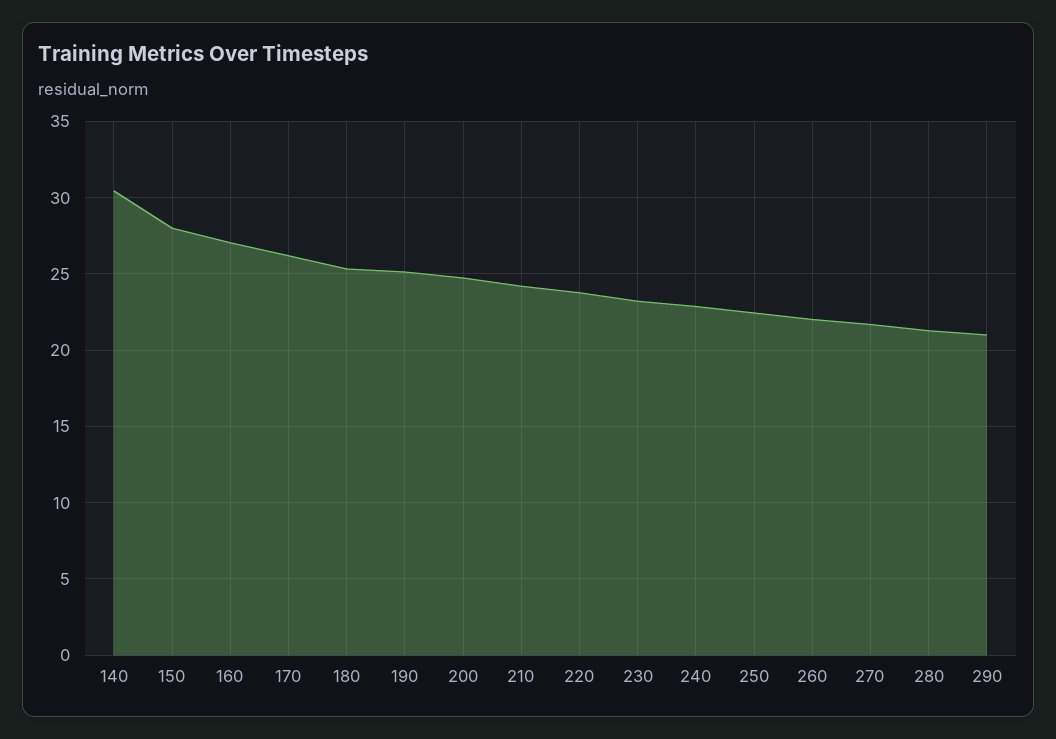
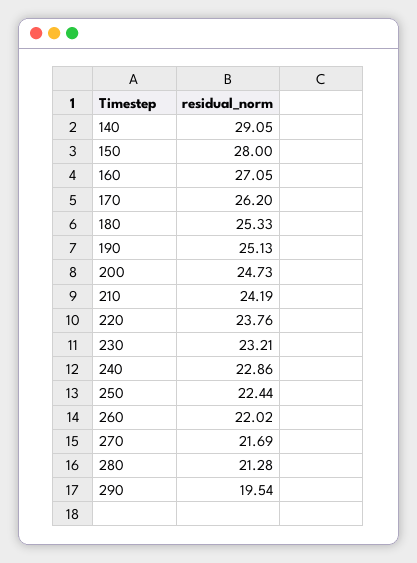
  {
-   "140": 30.5,
+   "140": 29.05,
    "150": 28,
    "160": 27.05,
    "170": 26.2,
    "180": 25.33,
    "190": 25.13,
    "200": 24.73,
    "210": 24.19,
    "220": 23.76,
    "230": 23.21,
    "240": 22.86,
    "250": 22.44,
    "260": 22.02,
    "270": 21.69,
    "280": 21.28,
-   "290": 21
+   "290": 19.54
  }

